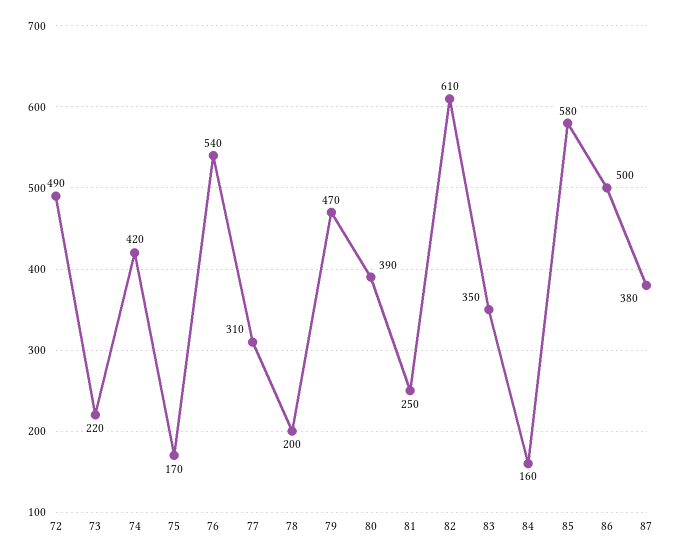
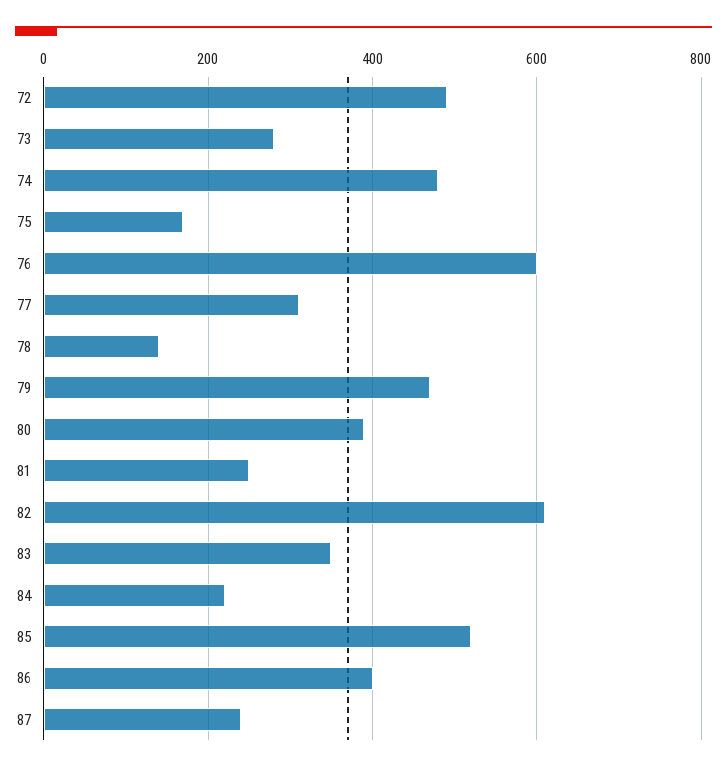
  {
    "72": 490,
-   "73": 220,
+   "73": 280,
-   "74": 420,
+   "74": 480,
    "75": 170,
-   "76": 540,
+   "76": 600,
    "77": 310,
-   "78": 200,
+   "78": 140,
    "79": 470,
    "80": 390,
    "81": 250,
    "82": 610,
    "83": 350,
-   "84": 160,
+   "84": 220,
-   "85": 580,
+   "85": 520,
-   "86": 500,
+   "86": 400,
-   "87": 380
+   "87": 240
  }

